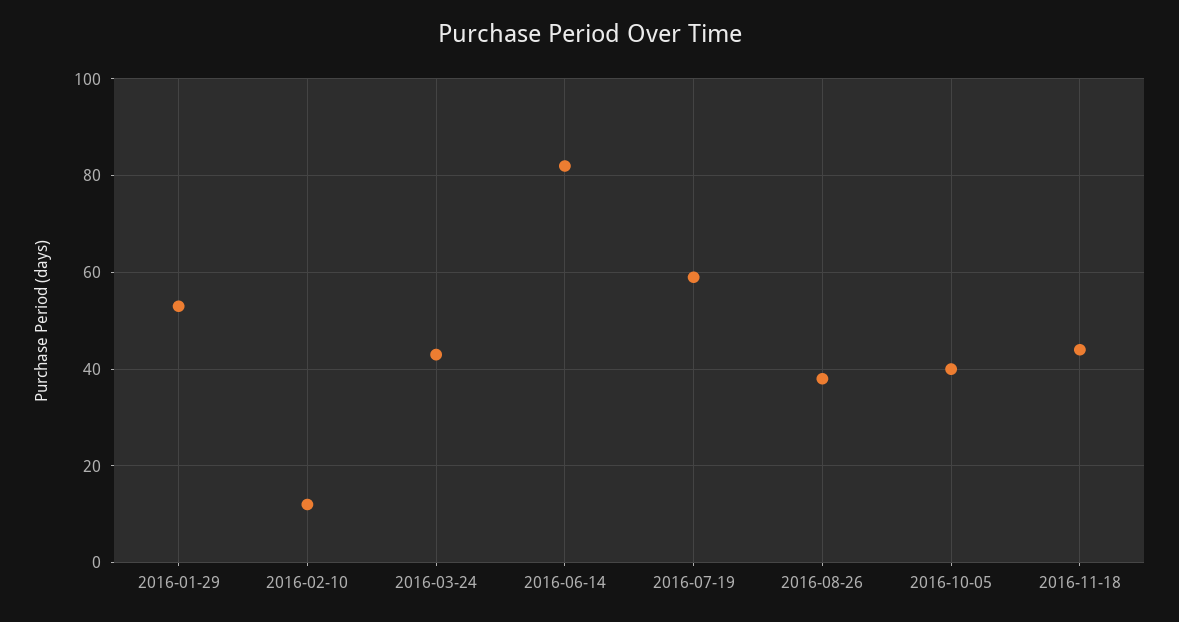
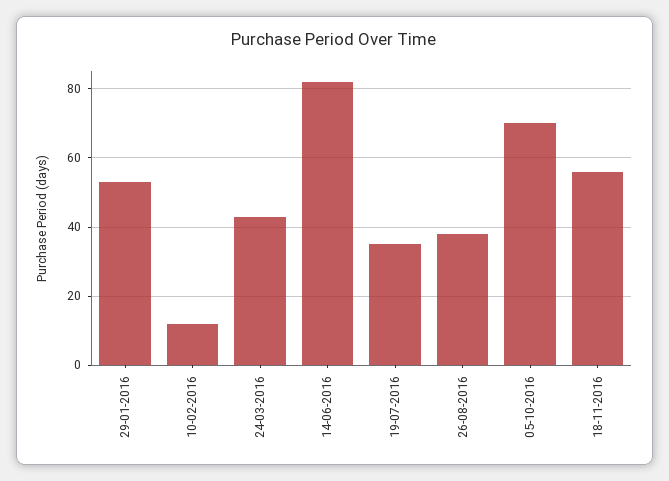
  {
    "2016-01-29": 55,
    "2016-02-10": 10,
    "2016-03-24": 45,
    "2016-06-14": 80,
-   "2016-07-19": 60,
+   "2016-07-19": 35,
    "2016-08-26": 40,
-   "2016-10-05": 40,
+   "2016-10-05": 70,
-   "2016-11-18": 45
+   "2016-11-18": 55
  }

